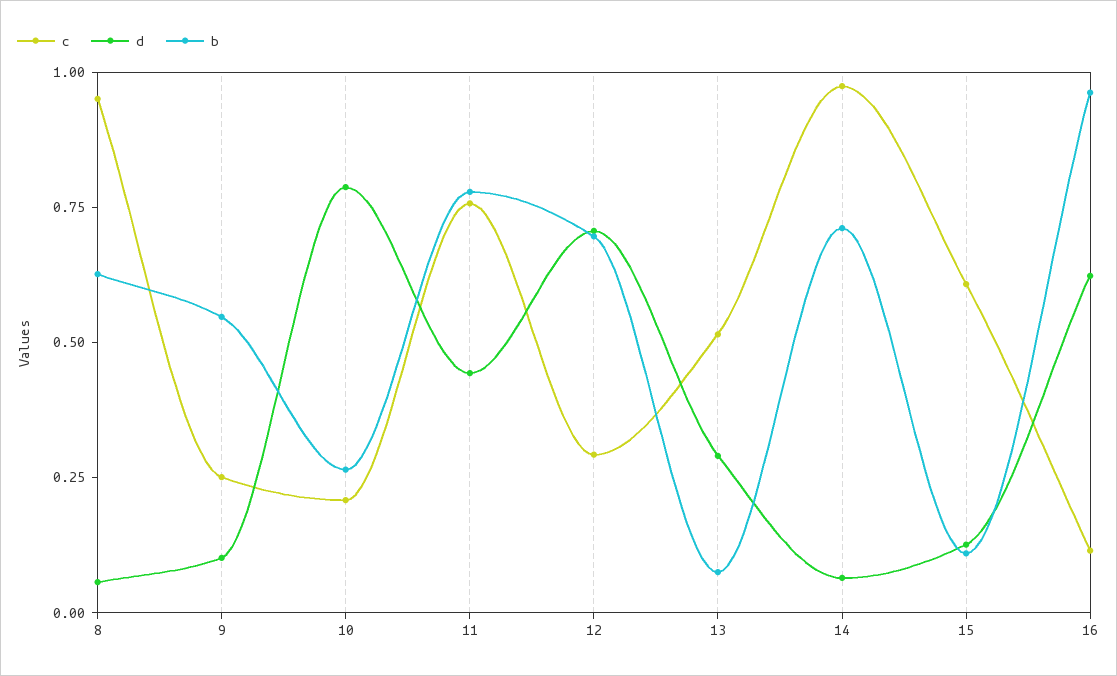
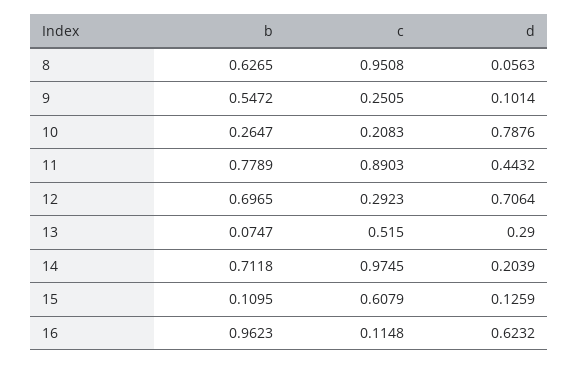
  {
    "c": {
      "8": 0.9508,
      "9": 0.2505,
      "10": 0.2083,
-     "11": 0.75,
+     "11": 0.8903,
      "12": 0.2923,
      "13": 0.515,
      "14": 0.9745,
      "15": 0.6079,
      "16": 0.1148
    },
    "d": {
      "8": 0.0563,
      "9": 0.1014,
      "10": 0.7876,
      "11": 0.4432,
      "12": 0.7064,
      "13": 0.29,
-     "14": 0.05,
+     "14": 0.2039,
      "15": 0.1259,
      "16": 0.6232
    },
    "b": {
      "8": 0.6265,
      "9": 0.5472,
      "10": 0.2647,
      "11": 0.7789,
      "12": 0.6965,
      "13": 0.0747,
      "14": 0.7118,
      "15": 0.1095,
      "16": 0.9623
    }
  }

